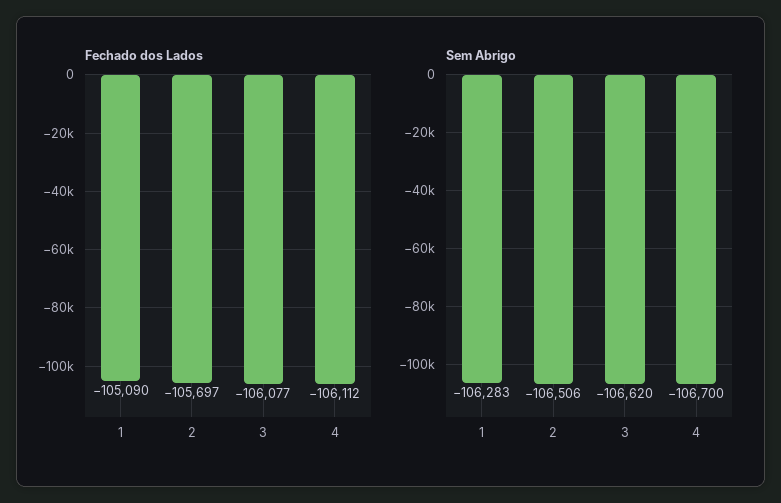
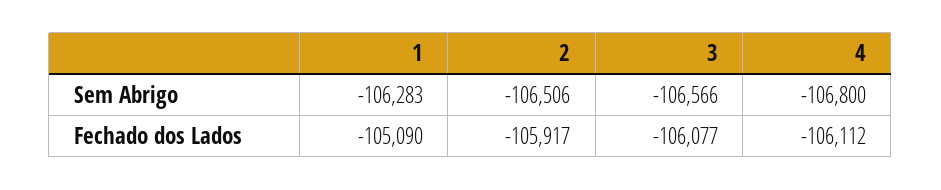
  {
    "Fechado dos Lados": {
      "1": -105090,
-     "2": -105697,
+     "2": -105917,
      "3": -106077,
      "4": -106112
    },
    "Sem Abrigo": {
      "1": -106283,
      "2": -106506,
-     "3": -106620,
+     "3": -106566,
-     "4": -106700
+     "4": -106800
    }
  }

